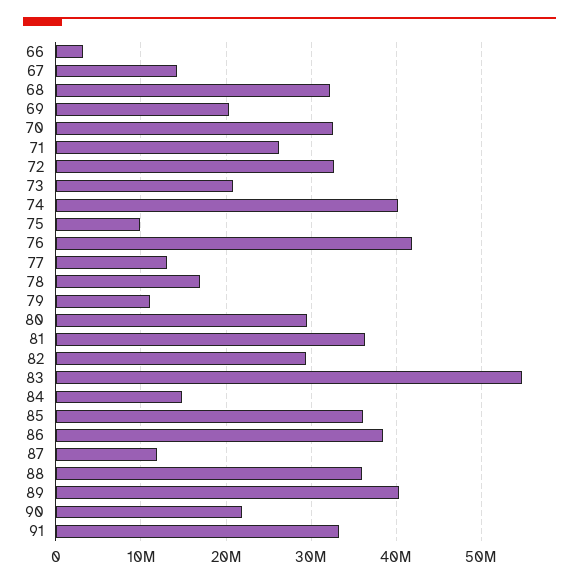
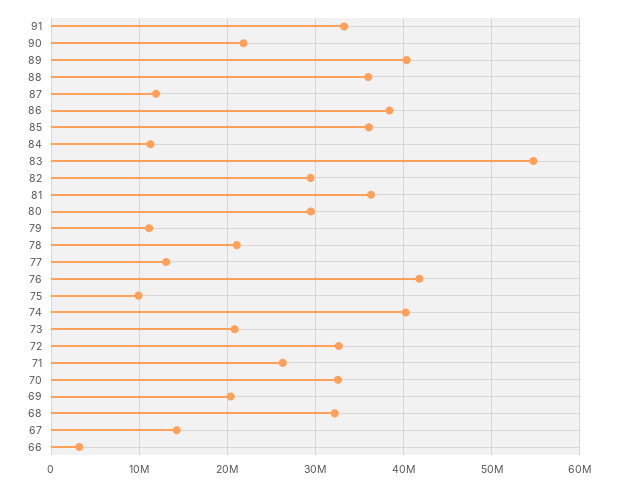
  {
    "66": 3000000,
    "67": 14000000,
    "68": 32000000,
    "69": 20000000,
    "70": 33000000,
    "71": 26000000,
    "72": 33000000,
    "73": 21000000,
    "74": 40000000,
    "75": 10000000,
    "76": 42000000,
    "77": 13000000,
-   "78": 17000000,
+   "78": 21000000,
    "79": 11000000,
    "80": 29000000,
    "81": 36000000,
    "82": 29000000,
    "83": 55000000,
-   "84": 15000000,
+   "84": 11000000,
    "85": 36000000,
    "86": 38000000,
    "87": 12000000,
    "88": 36000000,
    "89": 40000000,
    "90": 22000000,
    "91": 33000000
  }

